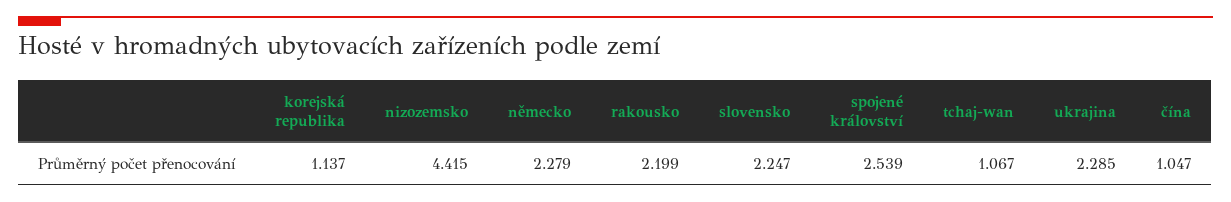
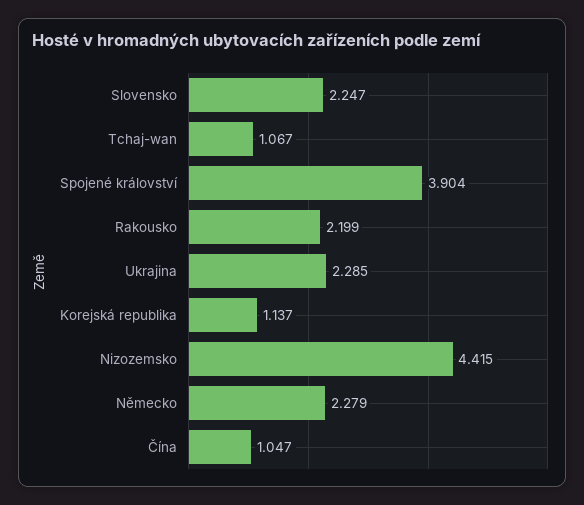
  {
    "korejská republika": 1.137,
    "nizozemsko": 4.415,
    "německo": 2.279,
    "rakousko": 2.199,
    "slovensko": 2.247,
-   "spojené království": 2.539,
+   "spojené království": 3.904,
    "tchaj-wan": 1.067,
    "ukrajina": 2.285,
    "čína": 1.047
  }

